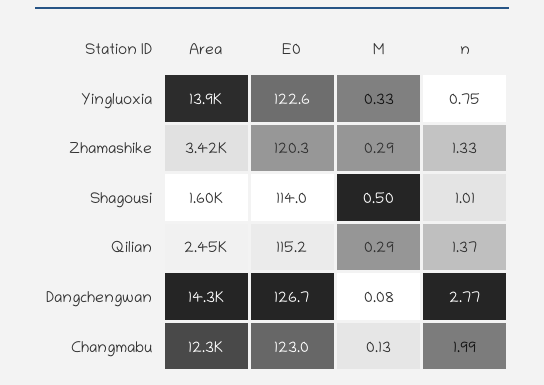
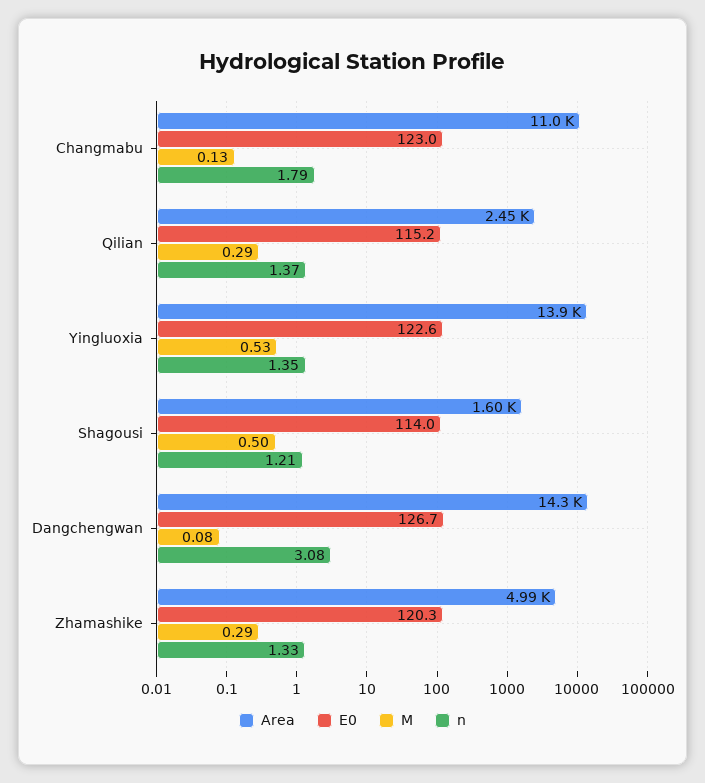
  {
    "Area": {
      "Yingluoxia": 13900,
-     "Zhamashike": 3420,
+     "Zhamashike": 4990,
      "Shagousi": 1600,
      "Qilian": 2450,
      "Dangchengwan": 14300,
-     "Changmabu": 12300
+     "Changmabu": 11000
    },
    "E0": {
      "Yingluoxia": 122.6,
      "Zhamashike": 120.3,
      "Shagousi": 114,
      "Qilian": 115.2,
      "Dangchengwan": 126.7,
      "Changmabu": 123
    },
    "M": {
-     "Yingluoxia": 0.33,
+     "Yingluoxia": 0.53,
      "Zhamashike": 0.29,
      "Shagousi": 0.5,
      "Qilian": 0.29,
      "Dangchengwan": 0.08,
      "Changmabu": 0.13
    },
    "n": {
-     "Yingluoxia": 0.75,
+     "Yingluoxia": 1.35,
      "Zhamashike": 1.33,
-     "Shagousi": 1.01,
+     "Shagousi": 1.21,
      "Qilian": 1.37,
-     "Dangchengwan": 2.77,
+     "Dangchengwan": 3.08,
-     "Changmabu": 1.99
+     "Changmabu": 1.79
    }
  }

